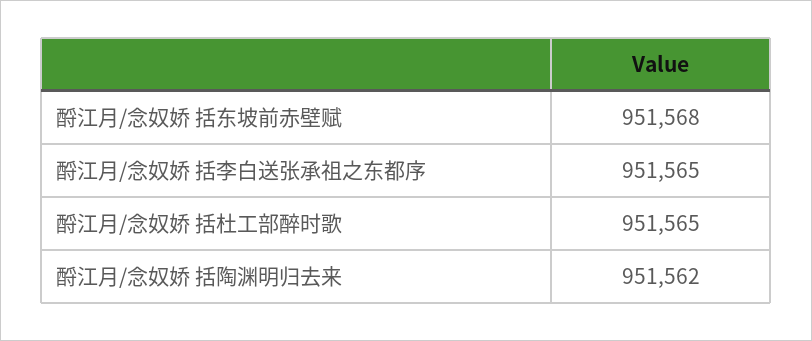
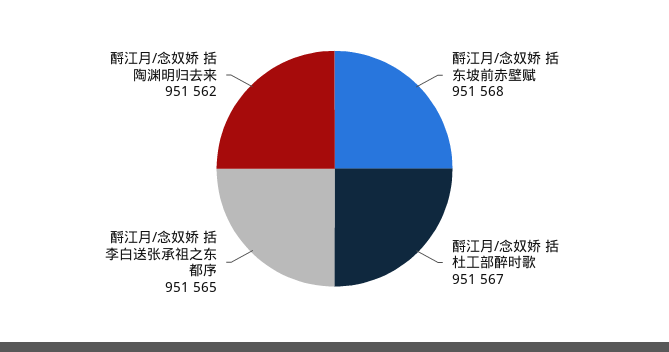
  {
    "酹江月/念奴娇 括东坡前赤壁赋": 951568,
    "酹江月/念奴娇 括李白送张承祖之东都序": 951565,
-   "酹江月/念奴娇 括杜工部醉时歌": 951565,
+   "酹江月/念奴娇 括杜工部醉时歌": 951567,
    "酹江月/念奴娇 括陶渊明归去来": 951562
  }

